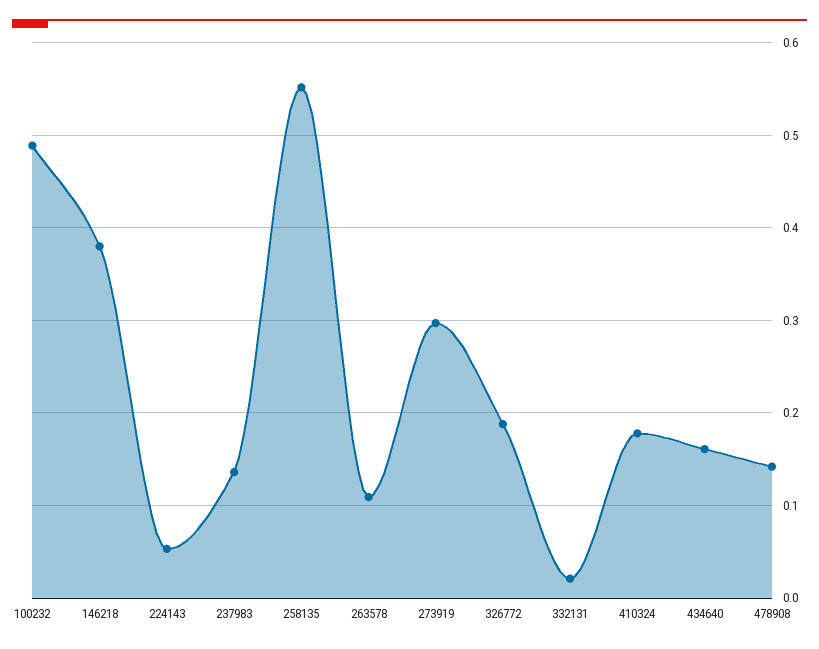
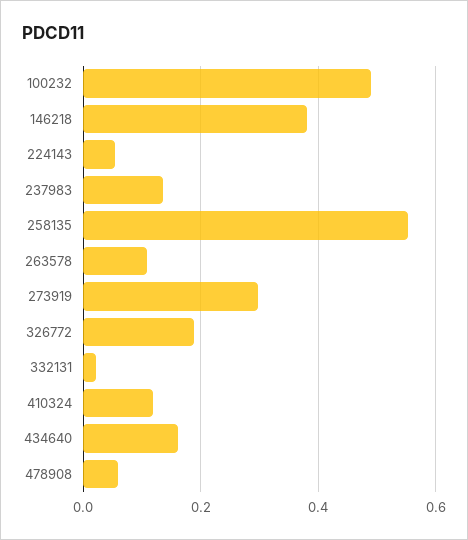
  {
    "100232": 0.49,
    "146218": 0.38,
    "224143": 0.05,
    "237983": 0.14,
    "258135": 0.55,
    "263578": 0.11,
    "273919": 0.3,
    "326772": 0.19,
    "332131": 0.02,
-   "410324": 0.18,
+   "410324": 0.12,
    "434640": 0.16,
-   "478908": 0.14
+   "478908": 0.06
  }

